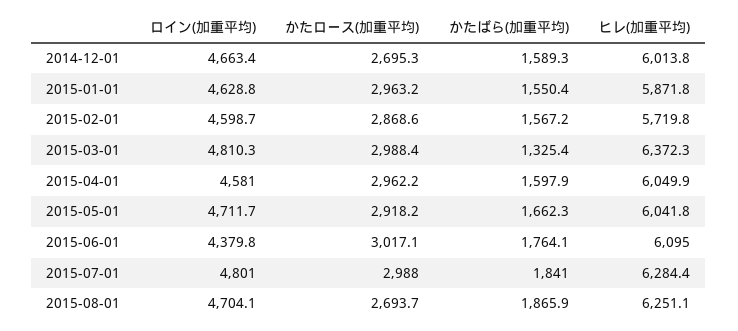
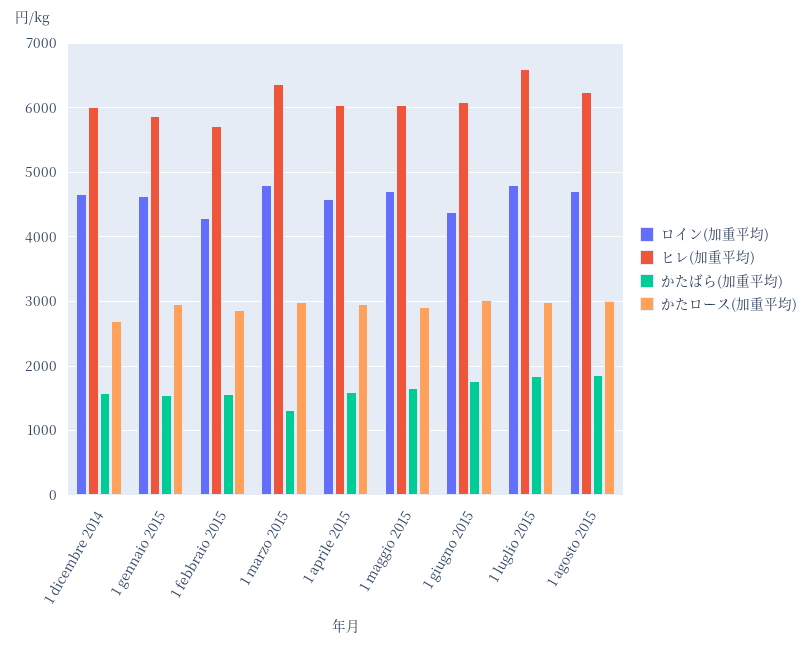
  {
    "ロイン(加重平均)": {
      "2014-12-01": 4663.4,
      "2015-01-01": 4628.8,
-     "2015-02-01": 4598.7,
+     "2015-02-01": 4300,
      "2015-03-01": 4810.3,
      "2015-04-01": 4581,
      "2015-05-01": 4711.7,
      "2015-06-01": 4379.8,
      "2015-07-01": 4801,
      "2015-08-01": 4704.1
    },
    "かたロース(加重平均)": {
      "2014-12-01": 2695.3,
      "2015-01-01": 2963.2,
      "2015-02-01": 2868.6,
      "2015-03-01": 2988.4,
      "2015-04-01": 2962.2,
      "2015-05-01": 2918.2,
      "2015-06-01": 3017.1,
      "2015-07-01": 2988,
-     "2015-08-01": 2693.7
+     "2015-08-01": 3000
    },
    "かたばら(加重平均)": {
      "2014-12-01": 1589.3,
      "2015-01-01": 1550.4,
      "2015-02-01": 1567.2,
      "2015-03-01": 1325.4,
      "2015-04-01": 1597.9,
      "2015-05-01": 1662.3,
      "2015-06-01": 1764.1,
      "2015-07-01": 1841,
      "2015-08-01": 1865.9
    },
    "ヒレ(加重平均)": {
      "2014-12-01": 6013.8,
      "2015-01-01": 5871.8,
      "2015-02-01": 5719.8,
      "2015-03-01": 6372.3,
      "2015-04-01": 6049.9,
      "2015-05-01": 6041.8,
      "2015-06-01": 6095,
-     "2015-07-01": 6284.4,
+     "2015-07-01": 6600,
      "2015-08-01": 6251.1
    }
  }

